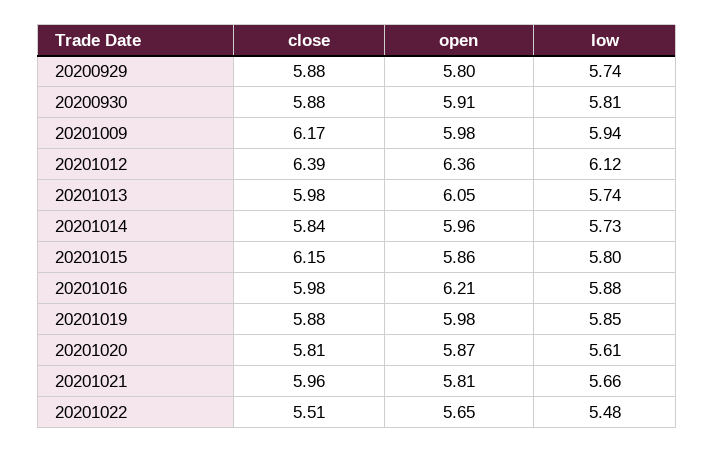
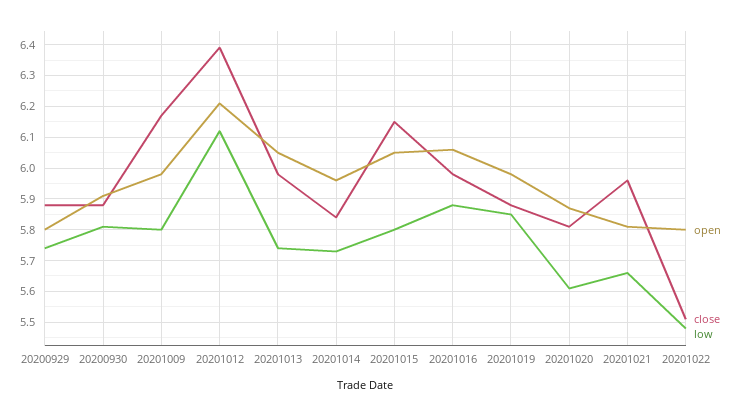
  {
    "close": {
      "20200929": 5.88,
      "20200930": 5.88,
      "20201009": 6.17,
      "20201012": 6.39,
      "20201013": 5.98,
      "20201014": 5.84,
      "20201015": 6.15,
      "20201016": 5.98,
      "20201019": 5.88,
      "20201020": 5.81,
      "20201021": 5.96,
      "20201022": 5.51
    },
    "open": {
      "20200929": 5.8,
      "20200930": 5.91,
      "20201009": 5.98,
-     "20201012": 6.36,
+     "20201012": 6.2,
      "20201013": 6.05,
      "20201014": 5.96,
-     "20201015": 5.86,
+     "20201015": 6.05,
-     "20201016": 6.21,
+     "20201016": 6.05,
      "20201019": 5.98,
      "20201020": 5.87,
      "20201021": 5.81,
-     "20201022": 5.65
+     "20201022": 5.8
    },
    "low": {
      "20200929": 5.74,
      "20200930": 5.81,
-     "20201009": 5.94,
+     "20201009": 5.8,
      "20201012": 6.12,
      "20201013": 5.74,
      "20201014": 5.73,
      "20201015": 5.8,
      "20201016": 5.88,
      "20201019": 5.85,
      "20201020": 5.61,
      "20201021": 5.66,
      "20201022": 5.48
    }
  }

